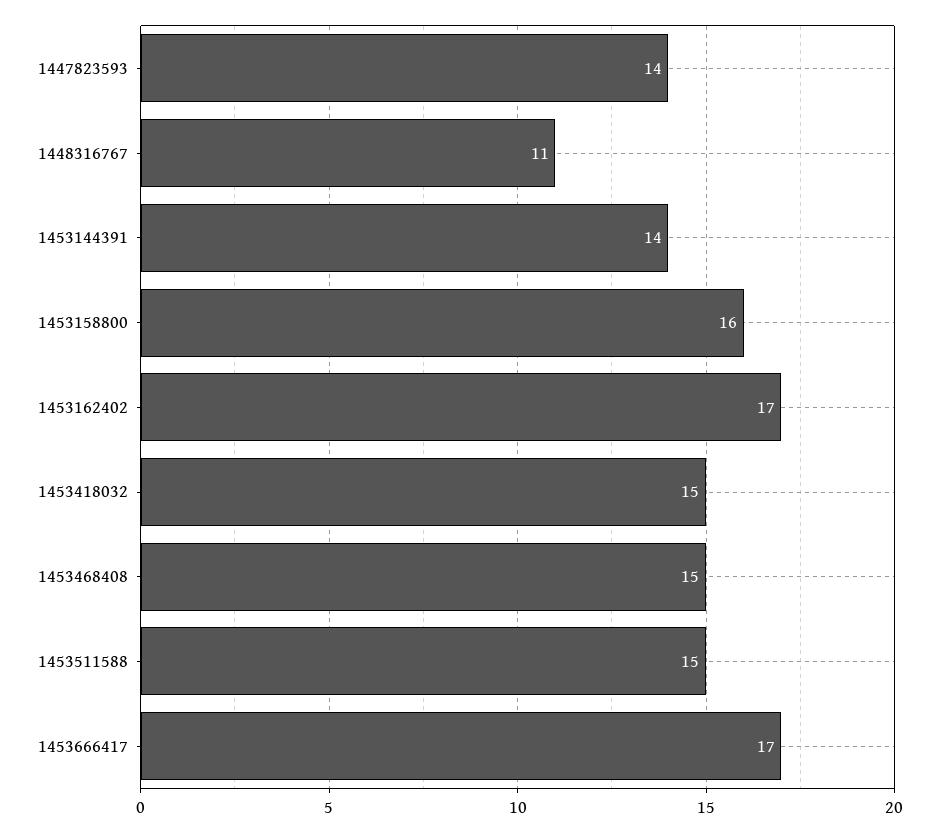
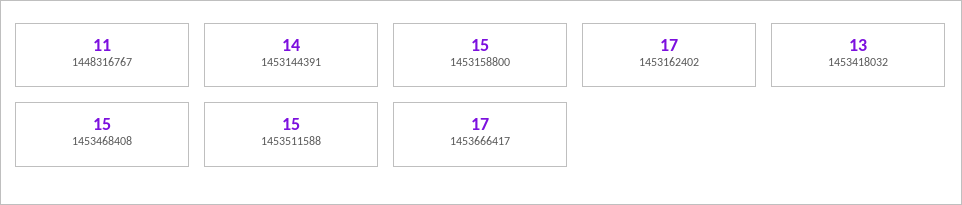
  {
-   "1447823593": 14,
    "1448316767": 11,
    "1453144391": 14,
-   "1453158800": 16,
+   "1453158800": 15,
    "1453162402": 17,
-   "1453418032": 15,
+   "1453418032": 13,
    "1453468408": 15,
    "1453511588": 15,
    "1453666417": 17
  }

